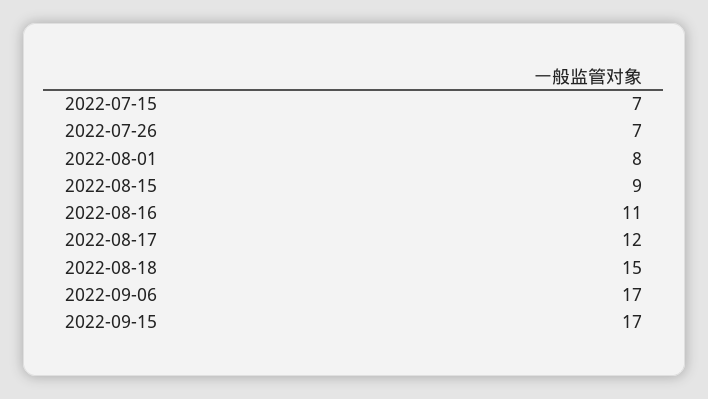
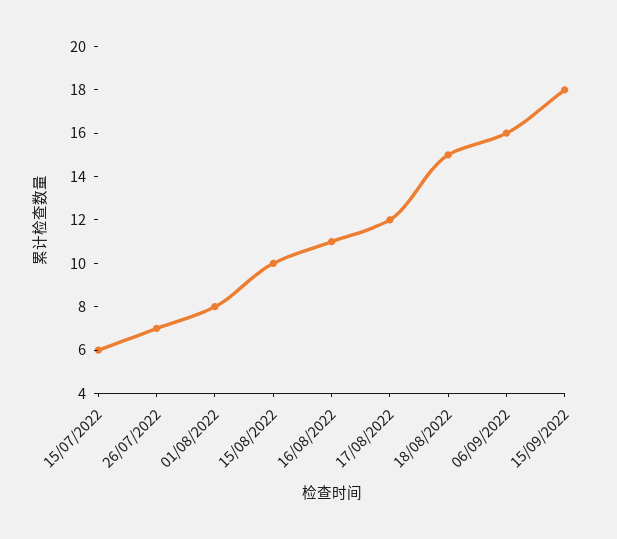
  {
-   "2022-07-15": 7,
+   "2022-07-15": 6,
    "2022-07-26": 7,
    "2022-08-01": 8,
-   "2022-08-15": 9,
+   "2022-08-15": 10,
    "2022-08-16": 11,
    "2022-08-17": 12,
    "2022-08-18": 15,
-   "2022-09-06": 17,
+   "2022-09-06": 16,
-   "2022-09-15": 17
+   "2022-09-15": 18
  }

